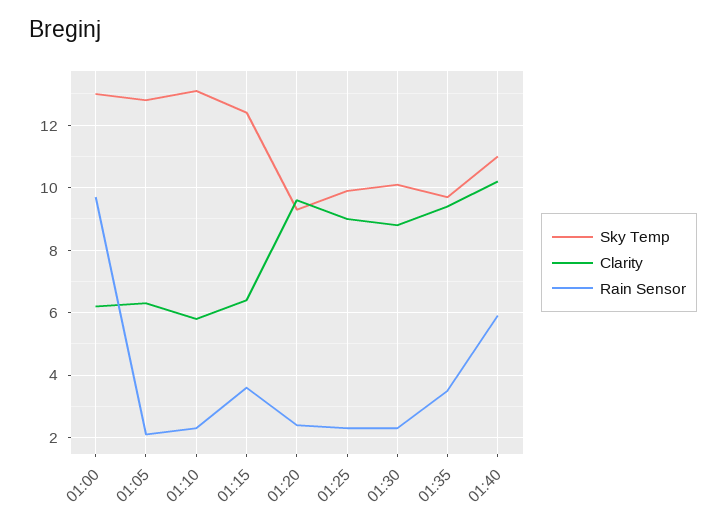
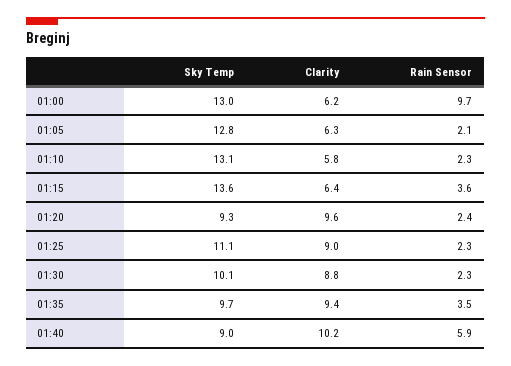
  {
    "Sky Temp": {
      "01:00": 13,
      "01:05": 12.8,
      "01:10": 13.1,
-     "01:15": 12.5,
+     "01:15": 13.6,
      "01:20": 9.3,
-     "01:25": 10,
+     "01:25": 11.1,
      "01:30": 10.1,
      "01:35": 9.7,
-     "01:40": 11
+     "01:40": 9
    },
    "Clarity": {
      "01:00": 6.2,
      "01:05": 6.3,
      "01:10": 5.8,
      "01:15": 6.4,
      "01:20": 9.6,
      "01:25": 9,
      "01:30": 8.8,
      "01:35": 9.4,
      "01:40": 10.2
    },
    "Rain Sensor": {
      "01:00": 9.7,
      "01:05": 2.1,
      "01:10": 2.3,
      "01:15": 3.6,
      "01:20": 2.4,
      "01:25": 2.3,
      "01:30": 2.3,
      "01:35": 3.5,
      "01:40": 5.9
    }
  }

